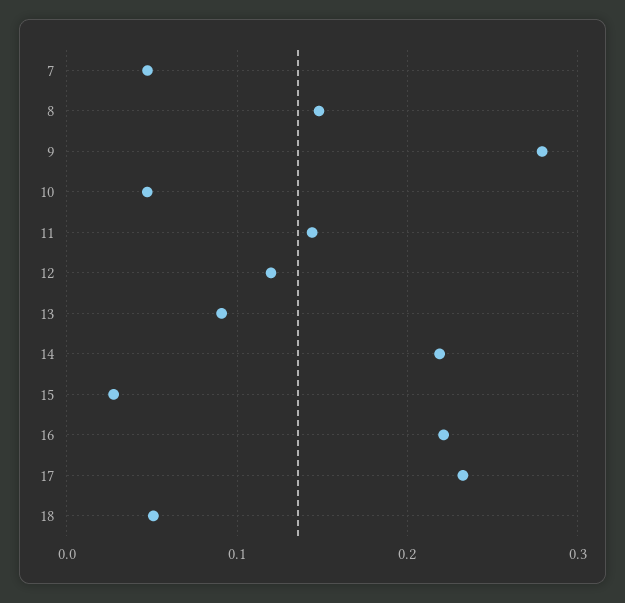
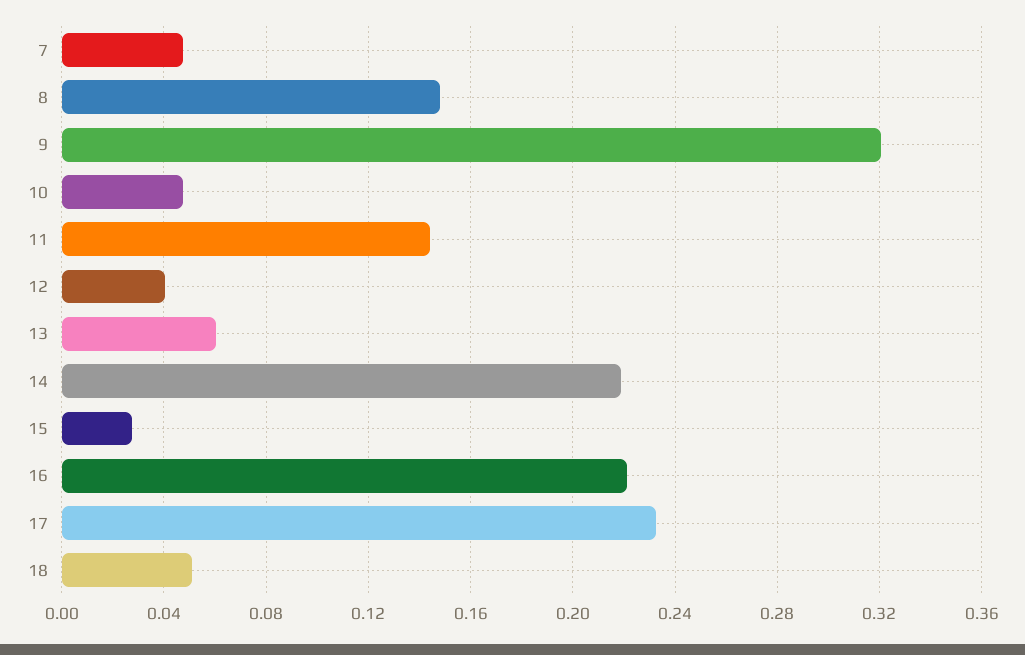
  {
    "7": 0.045,
    "8": 0.15,
-   "9": 0.28,
+   "9": 0.32,
    "10": 0.045,
    "11": 0.145,
-   "12": 0.12,
+   "12": 0.04,
-   "13": 0.09,
+   "13": 0.06,
    "14": 0.22,
    "15": 0.03,
    "16": 0.22,
    "17": 0.235,
    "18": 0.05
  }

